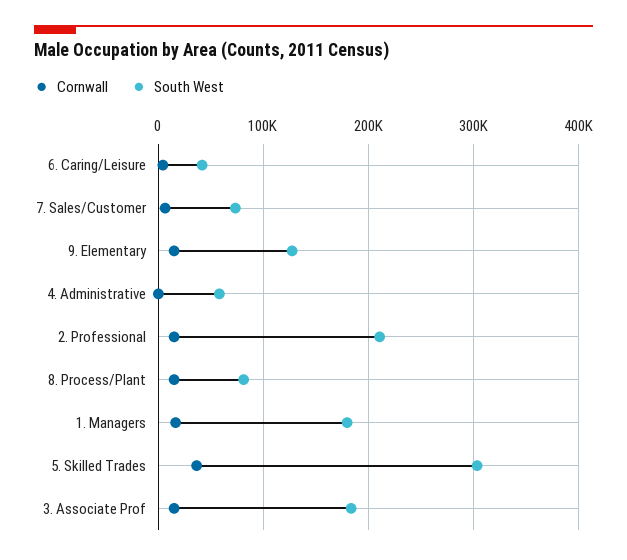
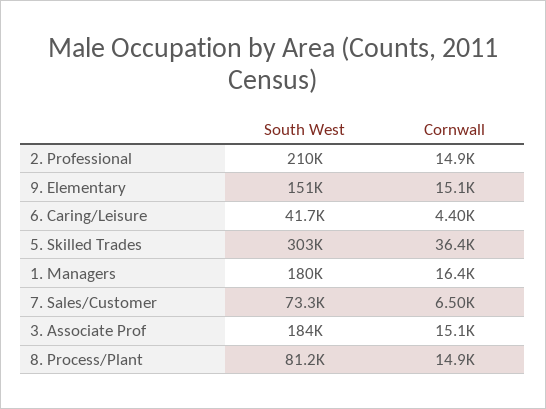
  {
    "Cornwall": {
      "6. Caring/Leisure": 4400,
      "7. Sales/Customer": 6500,
      "9. Elementary": 15100,
-     "4. Administrative": 0,
      "2. Professional": 14900,
      "8. Process/Plant": 14900,
      "1. Managers": 16400,
      "5. Skilled Trades": 36400,
      "3. Associate Prof": 15100
    },
    "South West": {
      "6. Caring/Leisure": 41700,
      "7. Sales/Customer": 73300,
-     "9. Elementary": 130000,
+     "9. Elementary": 151000,
-     "4. Administrative": 60000,
      "2. Professional": 210000,
      "8. Process/Plant": 81200,
      "1. Managers": 180000,
      "5. Skilled Trades": 303000,
      "3. Associate Prof": 184000
    }
  }

